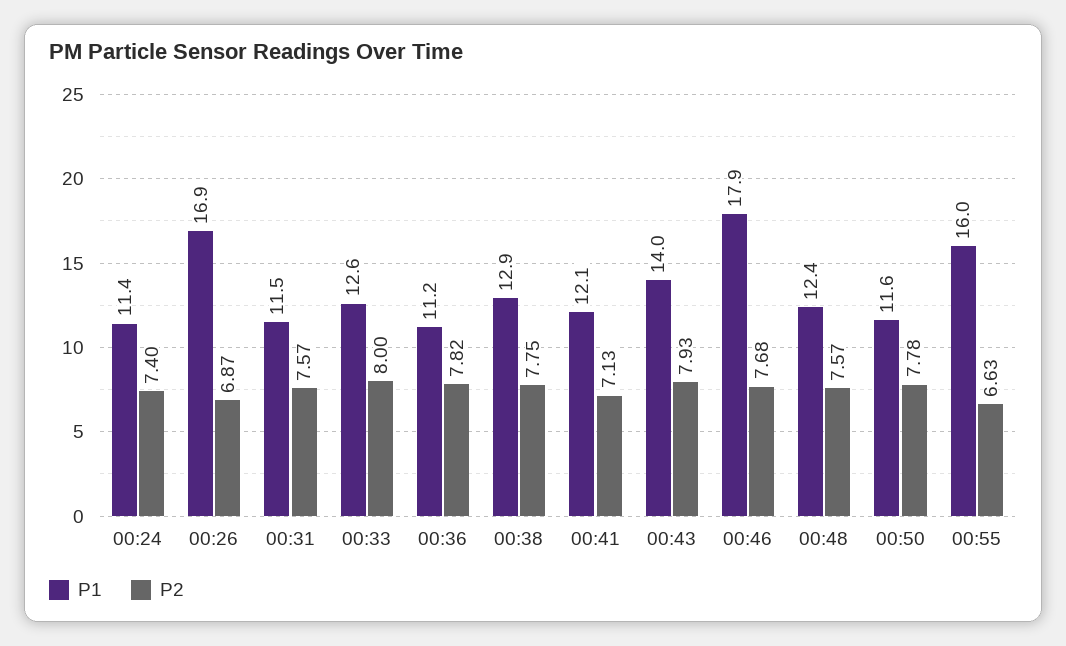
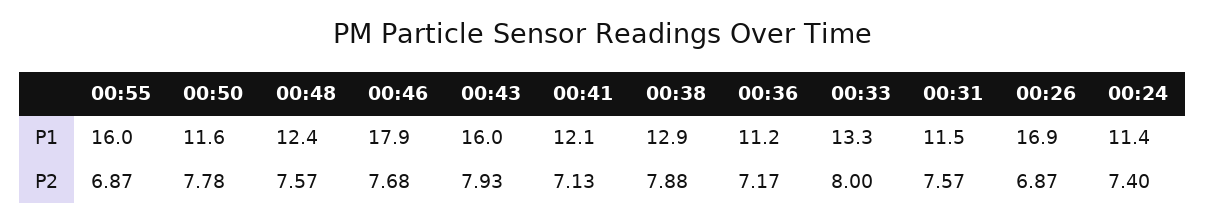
  {
    "P1": {
      "00:24": 11.4,
      "00:26": 16.9,
      "00:31": 11.5,
-     "00:33": 12.6,
+     "00:33": 13.3,
      "00:36": 11.2,
      "00:38": 12.9,
      "00:41": 12.1,
-     "00:43": 14,
+     "00:43": 16,
      "00:46": 17.9,
      "00:48": 12.4,
      "00:50": 11.6,
      "00:55": 16
    },
    "P2": {
      "00:24": 7.4,
      "00:26": 6.87,
      "00:31": 7.57,
      "00:33": 8,
-     "00:36": 7.82,
+     "00:36": 7.17,
-     "00:38": 7.75,
+     "00:38": 7.88,
      "00:41": 7.13,
      "00:43": 7.93,
      "00:46": 7.68,
      "00:48": 7.57,
      "00:50": 7.78,
-     "00:55": 6.63
+     "00:55": 6.87
    }
  }

